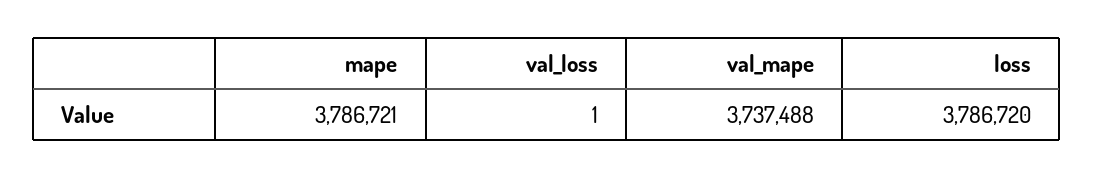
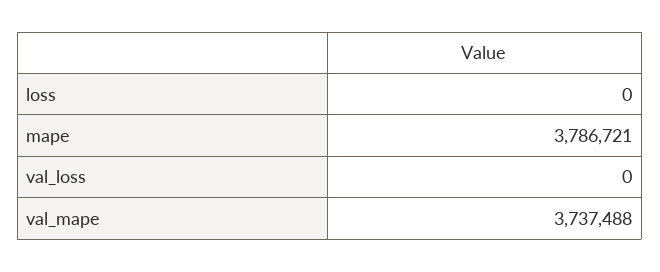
  {
    "mape": 3786721,
-   "val_loss": 1,
+   "val_loss": 0,
    "val_mape": 3737488,
-   "loss": 3786720
+   "loss": 0
  }

